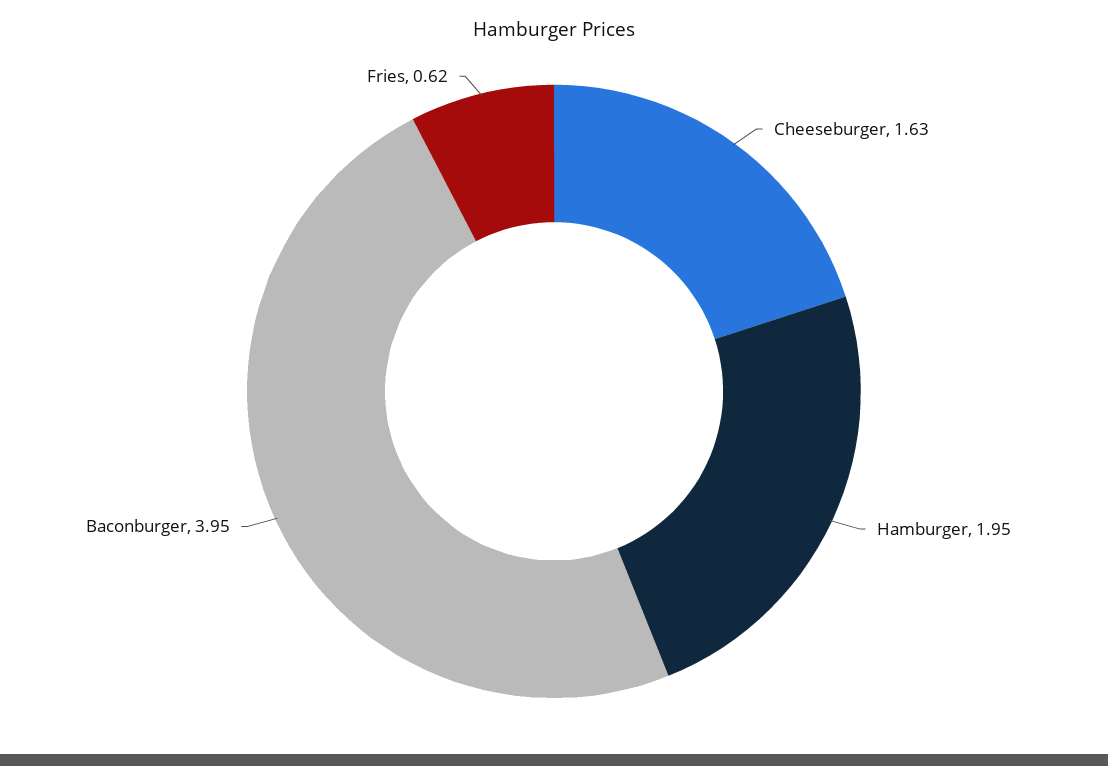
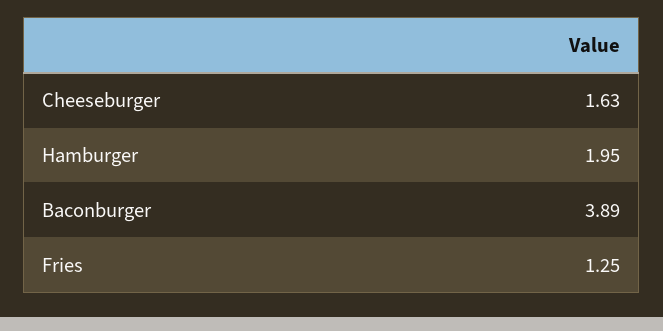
  {
    "Cheeseburger": 1.63,
    "Hamburger": 1.95,
-   "Baconburger": 3.95,
+   "Baconburger": 3.89,
-   "Fries": 0.62
+   "Fries": 1.25
  }

